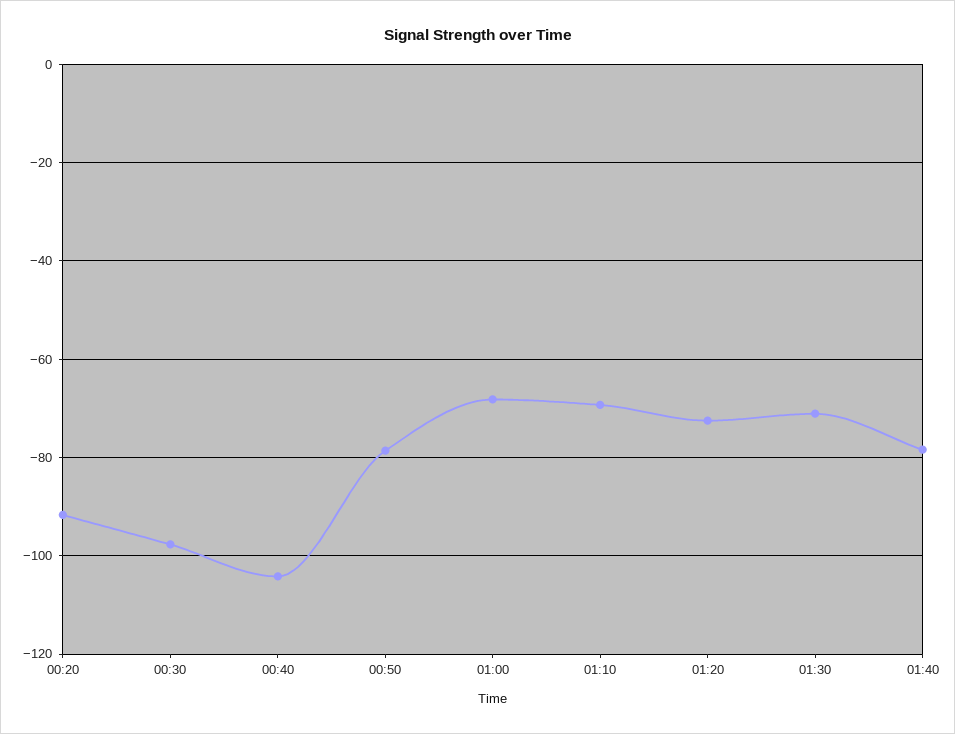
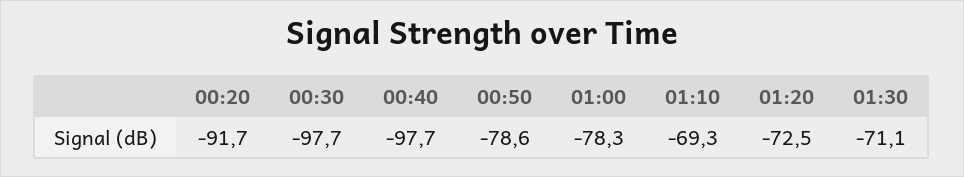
  {
    "00:20": -91.7,
    "00:30": -97.7,
-   "00:40": -104,
+   "00:40": -97.7,
    "00:50": -78.6,
-   "01:00": -68,
+   "01:00": -78.3,
    "01:10": -69.3,
    "01:20": -72.5,
-   "01:30": -71.1,
+   "01:30": -71.1
-   "01:40": -78
  }

